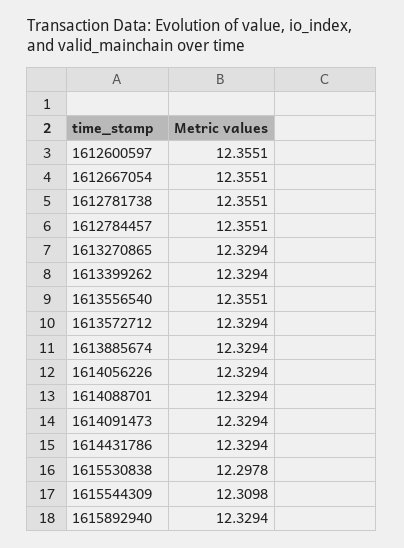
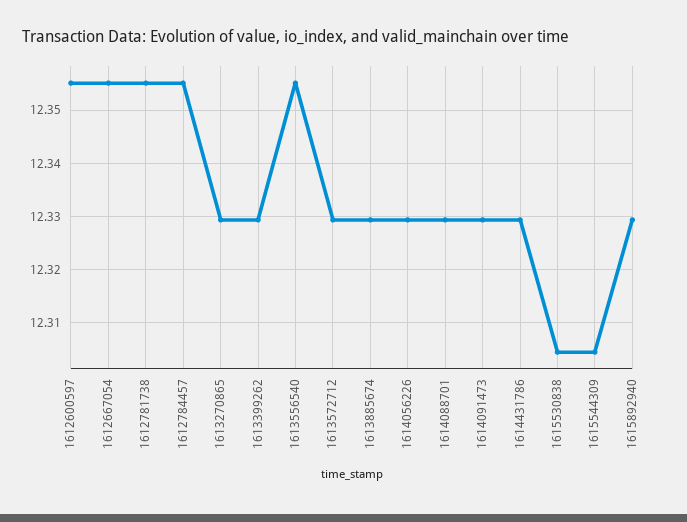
  {
    "1612600597": 12.3551,
    "1612667054": 12.3551,
    "1612781738": 12.3551,
    "1612784457": 12.3551,
    "1613270865": 12.3294,
    "1613399262": 12.3294,
    "1613556540": 12.3551,
    "1613572712": 12.3294,
    "1613885674": 12.3294,
    "1614056226": 12.3294,
    "1614088701": 12.3294,
    "1614091473": 12.3294,
    "1614431786": 12.3294,
-   "1615530838": 12.2978,
+   "1615530838": 12.304,
-   "1615544309": 12.3098,
+   "1615544309": 12.304,
    "1615892940": 12.3294
  }

